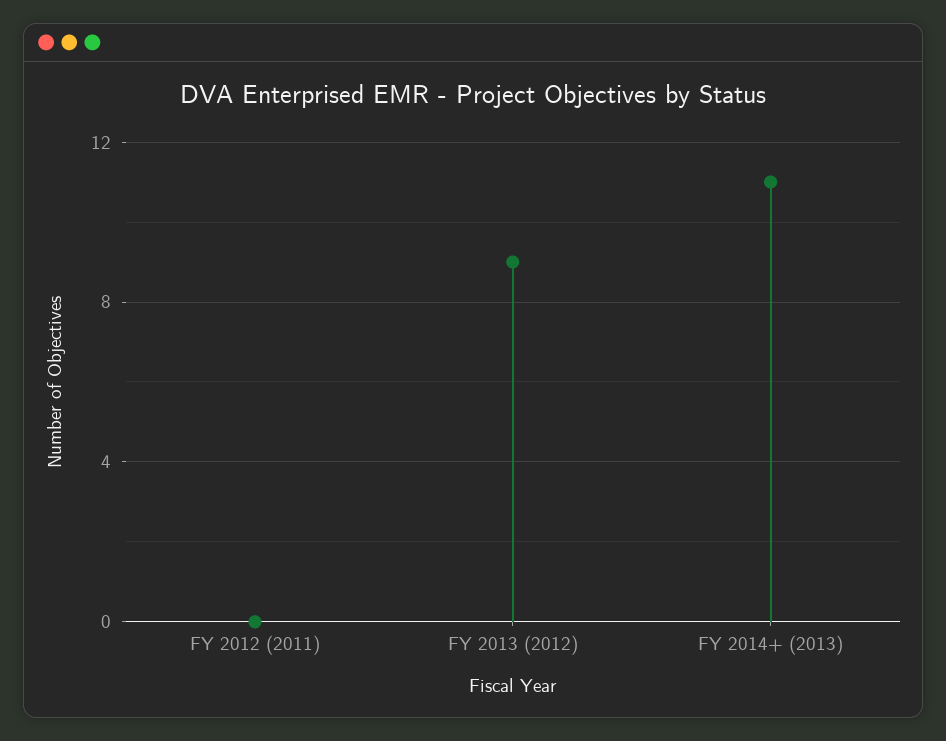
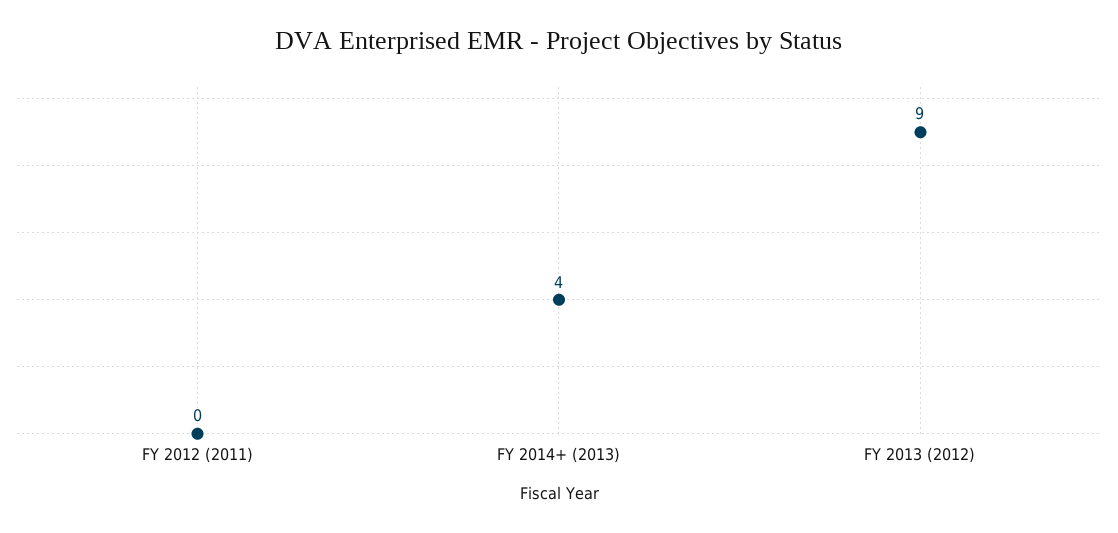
  {
    "FY 2012 (2011)": 0,
    "FY 2013 (2012)": 9,
-   "FY 2014+ (2013)": 11
+   "FY 2014+ (2013)": 4
  }

